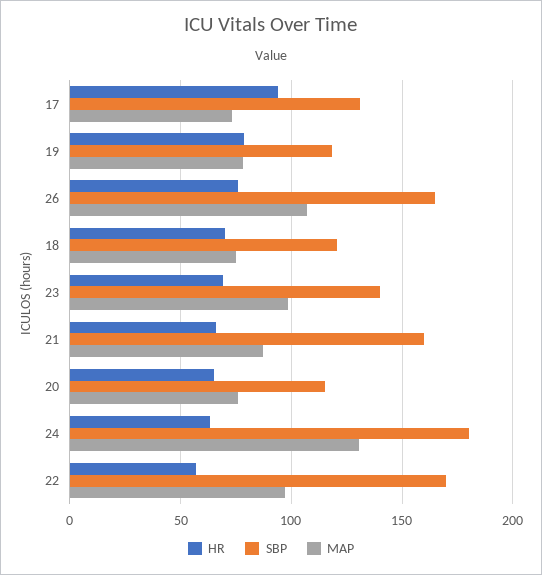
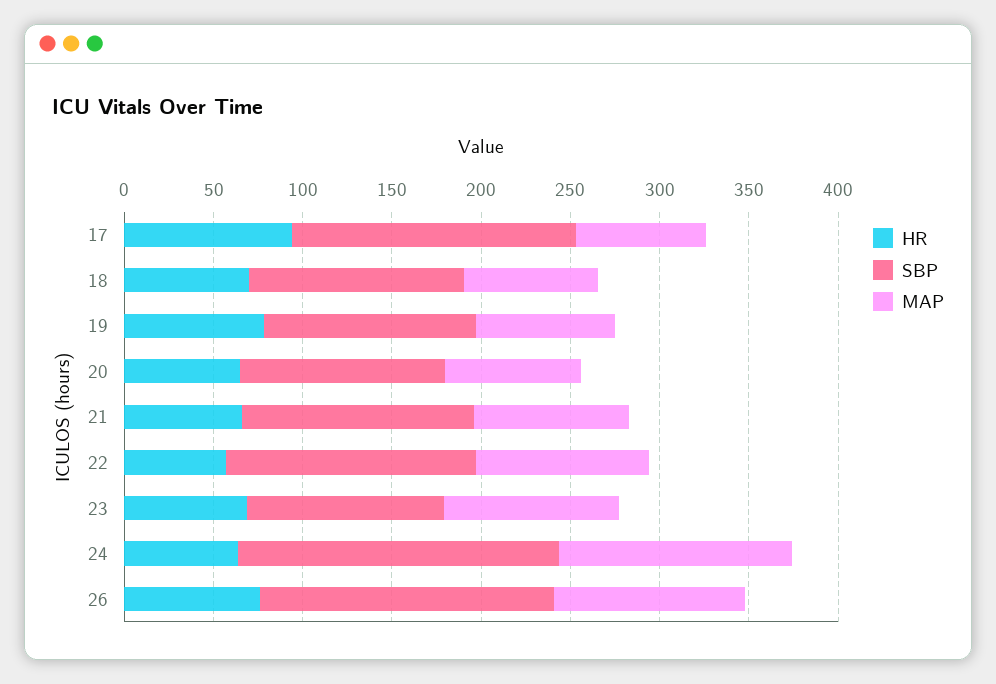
  {
    "HR": {
      "17": 95,
      "19": 80,
      "26": 75,
      "18": 70,
      "23": 70,
      "21": 65,
      "20": 65,
      "24": 65,
      "22": 55
    },
    "SBP": {
-     "17": 130,
+     "17": 160,
      "19": 120,
      "26": 165,
      "18": 120,
-     "23": 140,
+     "23": 110,
-     "21": 160,
+     "21": 130,
      "20": 115,
      "24": 180,
-     "22": 170
+     "22": 140
    },
    "MAP": {
      "17": 75,
      "19": 80,
      "26": 105,
      "18": 75,
      "23": 100,
      "21": 85,
      "20": 75,
      "24": 130,
      "22": 95
    }
  }

